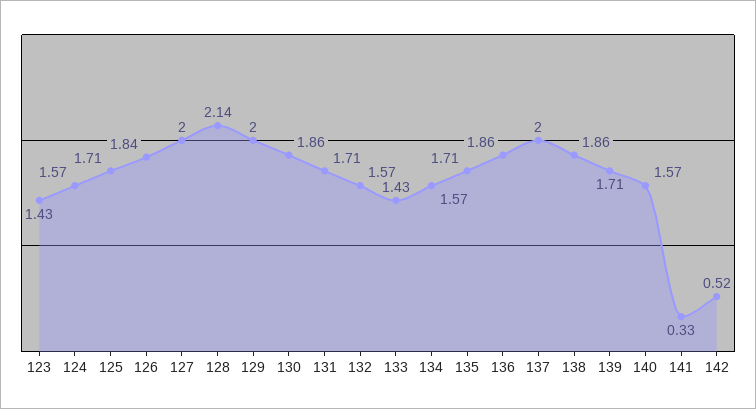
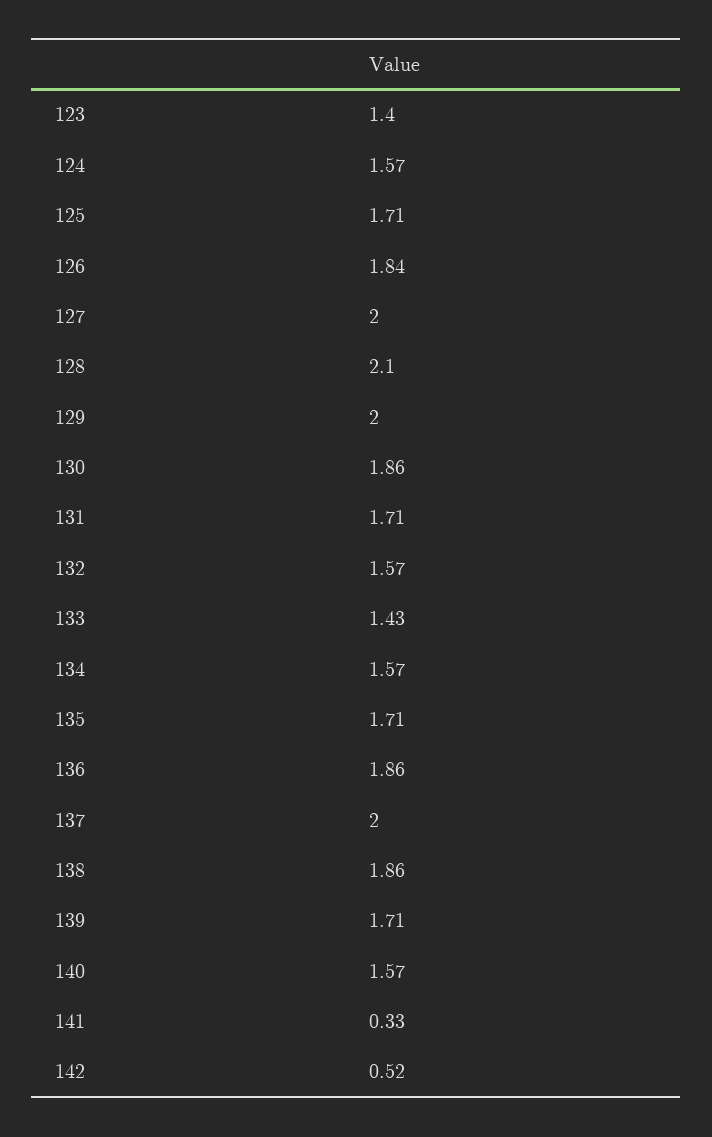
  {
-   "123": 1.43,
+   "123": 1.4,
    "124": 1.57,
    "125": 1.71,
    "126": 1.84,
    "127": 2,
-   "128": 2.14,
+   "128": 2.1,
    "129": 2,
    "130": 1.86,
    "131": 1.71,
    "132": 1.57,
    "133": 1.43,
    "134": 1.57,
    "135": 1.71,
    "136": 1.86,
    "137": 2,
    "138": 1.86,
    "139": 1.71,
    "140": 1.57,
    "141": 0.33,
    "142": 0.52
  }

